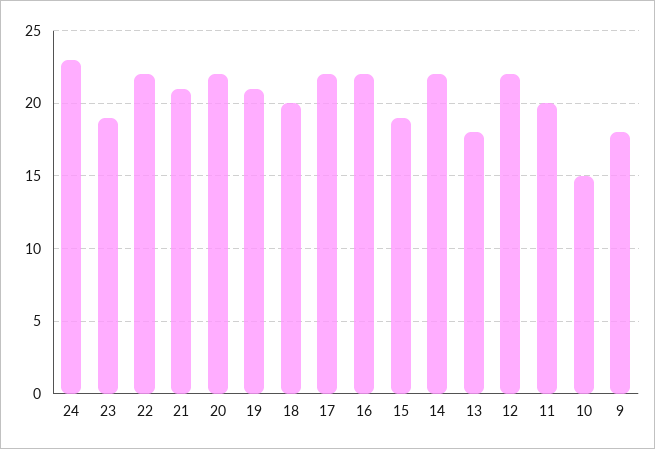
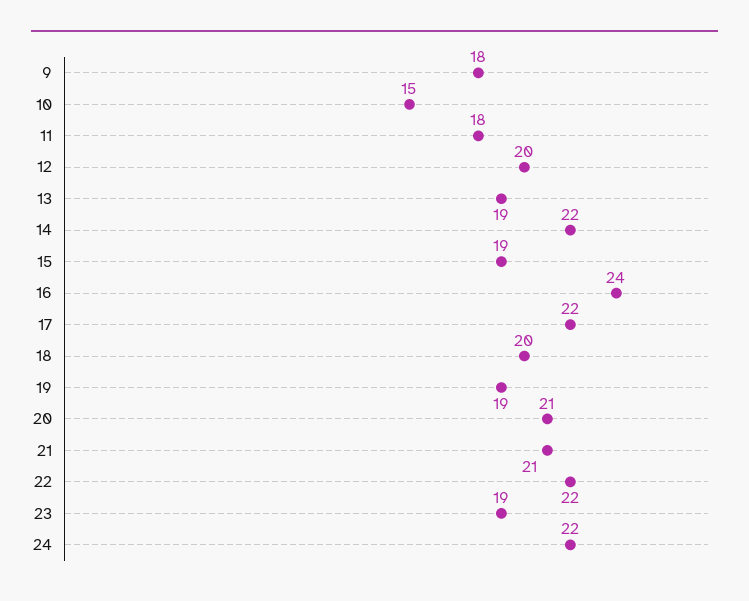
  {
-   "24": 23,
+   "24": 22,
    "23": 19,
    "22": 22,
    "21": 21,
-   "20": 22,
+   "20": 21,
-   "19": 21,
+   "19": 19,
    "18": 20,
    "17": 22,
-   "16": 22,
+   "16": 24,
    "15": 19,
    "14": 22,
-   "13": 18,
+   "13": 19,
-   "12": 22,
+   "12": 20,
-   "11": 20,
+   "11": 18,
    "10": 15,
    "9": 18
  }

